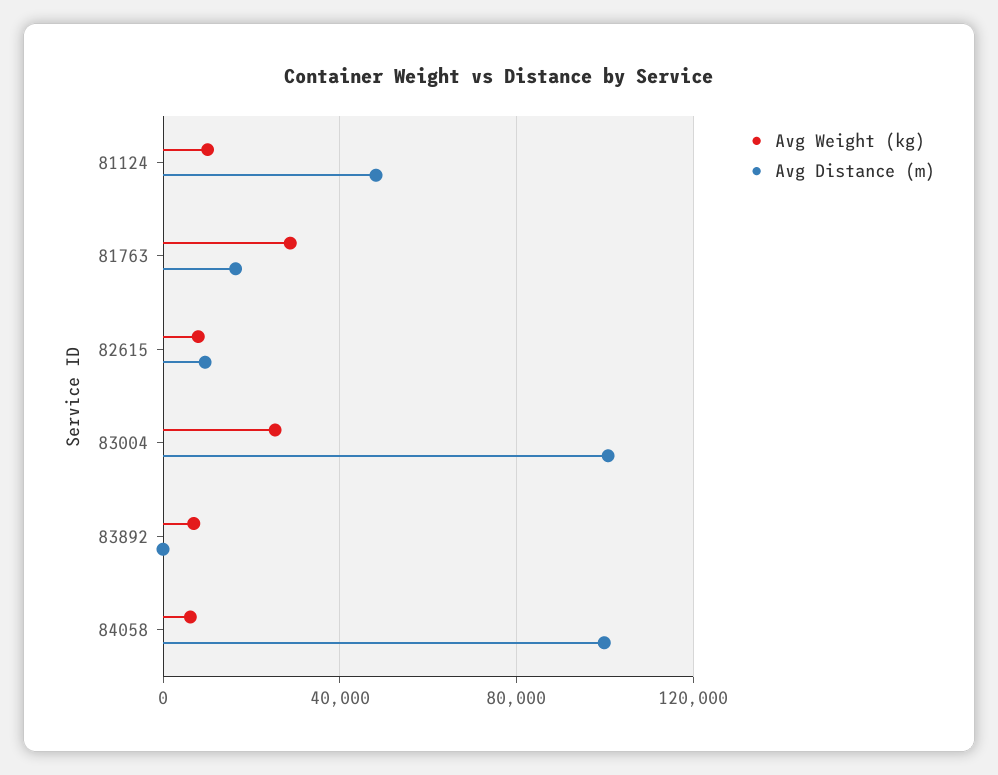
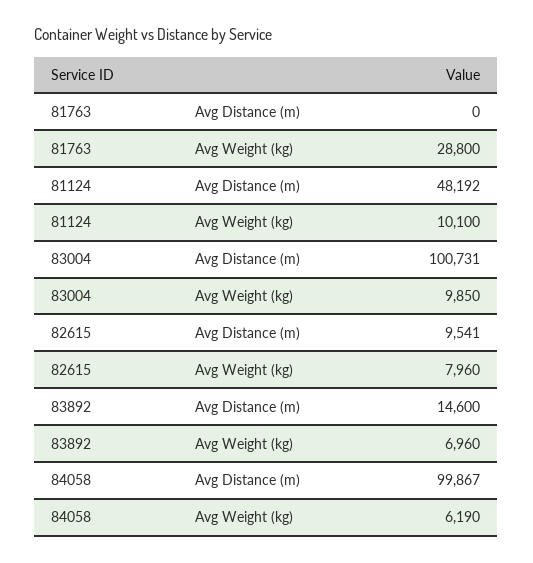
  {
    "Avg Weight (kg)": {
      "81124": 10100,
      "81763": 28800,
      "82615": 7960,
-     "83004": 25000,
+     "83004": 9850,
      "83892": 6960,
      "84058": 6190
    },
    "Avg Distance (m)": {
      "81124": 48192,
-     "81763": 15000,
+     "81763": 0,
      "82615": 9541,
      "83004": 100731,
-     "83892": 0,
+     "83892": 14600,
      "84058": 99867
    }
  }

